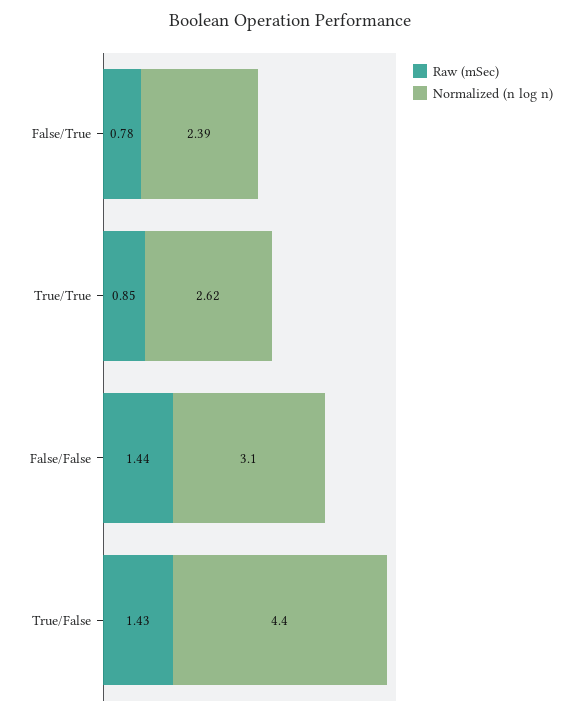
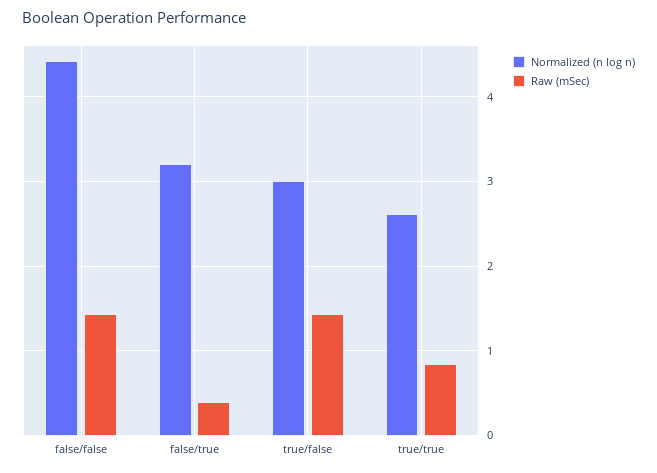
  {
    "Raw (mSec)": {
-     "False/True": 0.78,
+     "False/True": 0.4,
      "True/True": 0.85,
      "False/False": 1.44,
      "True/False": 1.43
    },
    "Normalized (n log n)": {
-     "False/True": 2.39,
+     "False/True": 3.2,
      "True/True": 2.62,
-     "False/False": 3.1,
+     "False/False": 4.4,
-     "True/False": 4.4
+     "True/False": 3
    }
  }

